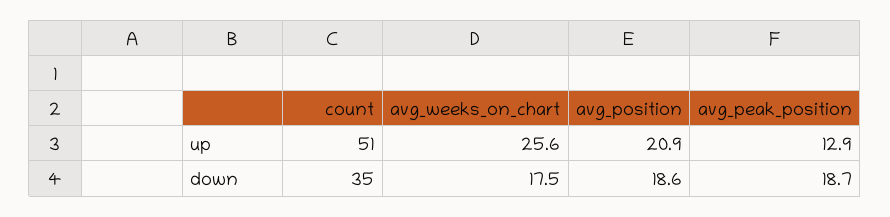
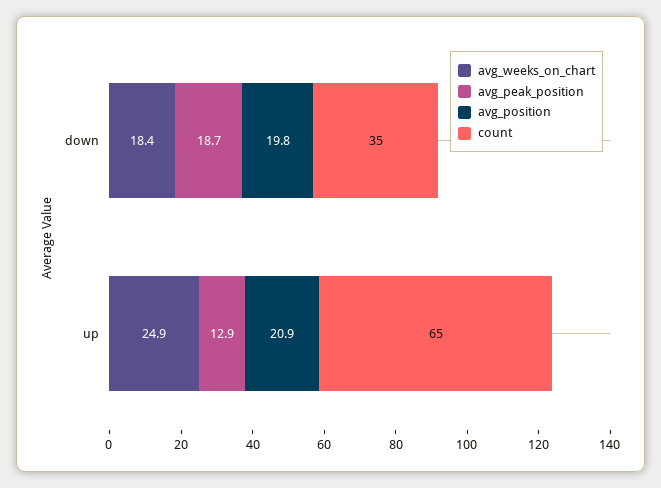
  {
    "count": {
-     "up": 51,
+     "up": 65,
      "down": 35
    },
    "avg_weeks_on_chart": {
-     "up": 25.6,
+     "up": 24.9,
-     "down": 17.5
+     "down": 18.4
    },
    "avg_position": {
      "up": 20.9,
-     "down": 18.6
+     "down": 19.8
    },
    "avg_peak_position": {
      "up": 12.9,
      "down": 18.7
    }
  }

